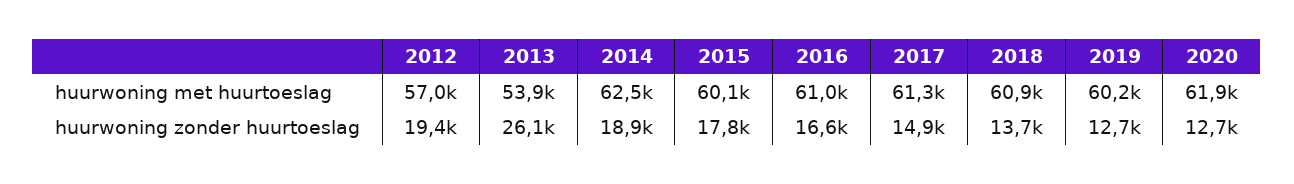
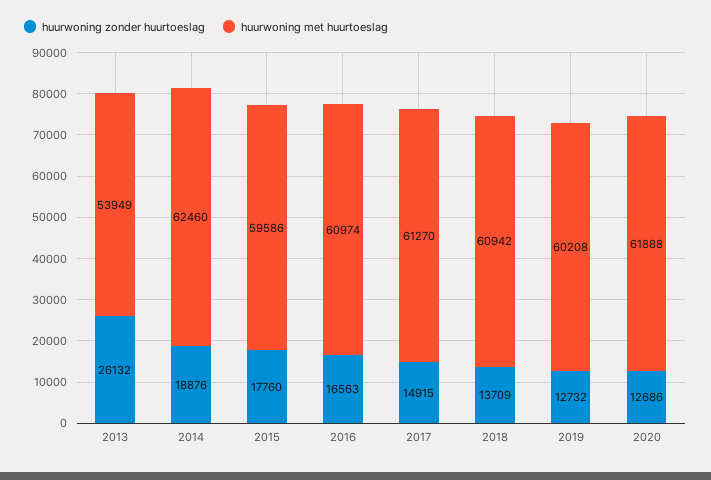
  {
    "huurwoning met huurtoeslag": {
-     "2012": 57000,
      "2013": 53949,
      "2014": 62460,
-     "2015": 60100,
+     "2015": 59586,
      "2016": 60974,
      "2017": 61270,
      "2018": 60942,
      "2019": 60208,
      "2020": 61888
    },
    "huurwoning zonder huurtoeslag": {
-     "2012": 19400,
      "2013": 26132,
      "2014": 18876,
      "2015": 17760,
      "2016": 16563,
      "2017": 14915,
      "2018": 13709,
      "2019": 12732,
      "2020": 12686
    }
  }

